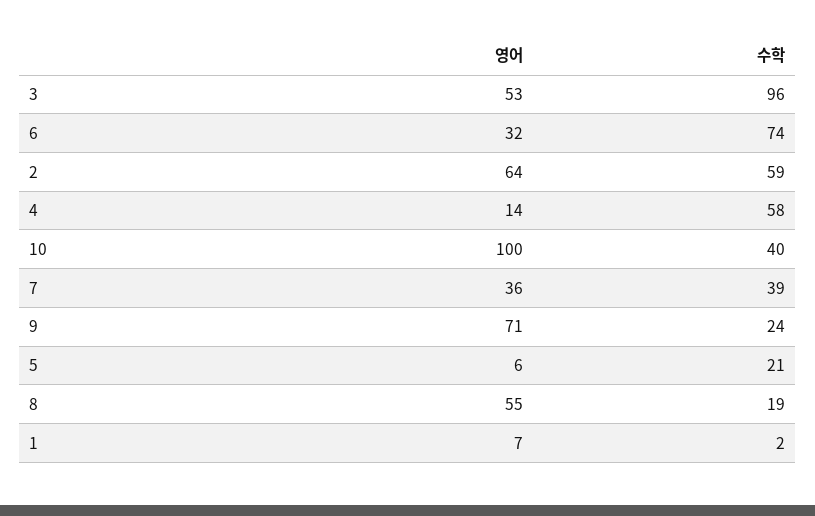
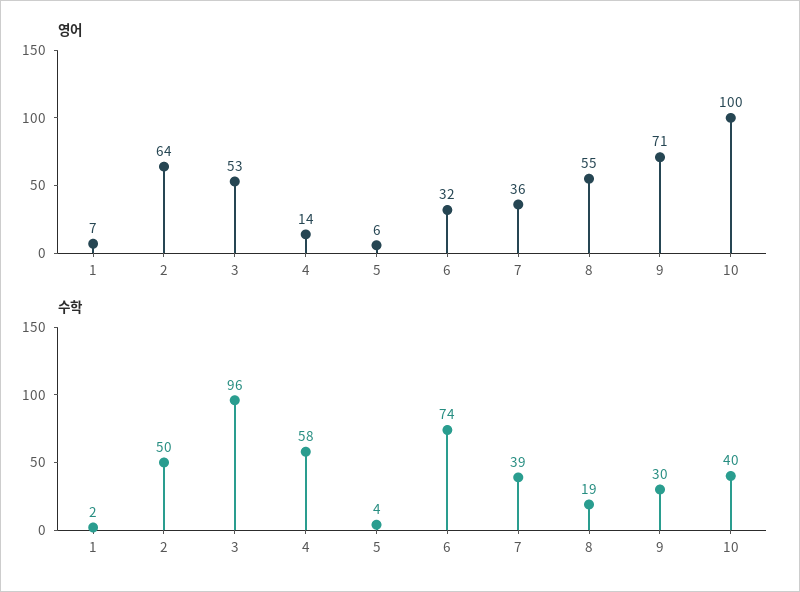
  {
    "영어": {
      "3": 53,
      "6": 32,
      "2": 64,
      "4": 14,
      "10": 100,
      "7": 36,
      "9": 71,
      "5": 6,
      "8": 55,
      "1": 7
    },
    "수학": {
      "3": 96,
      "6": 74,
-     "2": 59,
+     "2": 50,
      "4": 58,
      "10": 40,
      "7": 39,
-     "9": 24,
+     "9": 30,
-     "5": 21,
+     "5": 4,
      "8": 19,
      "1": 2
    }
  }

